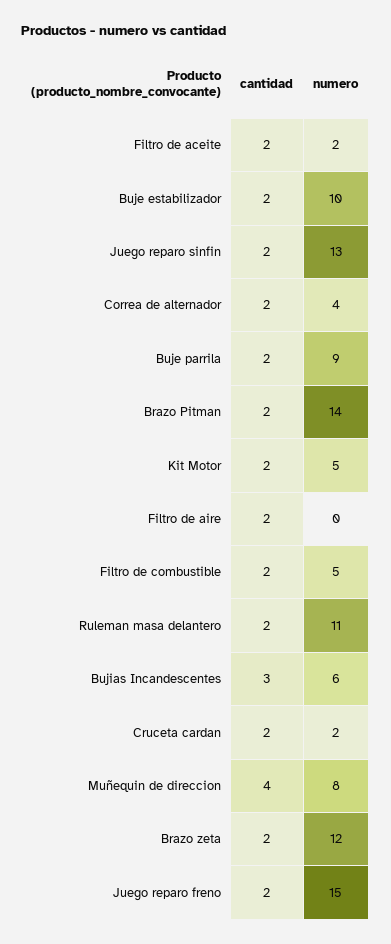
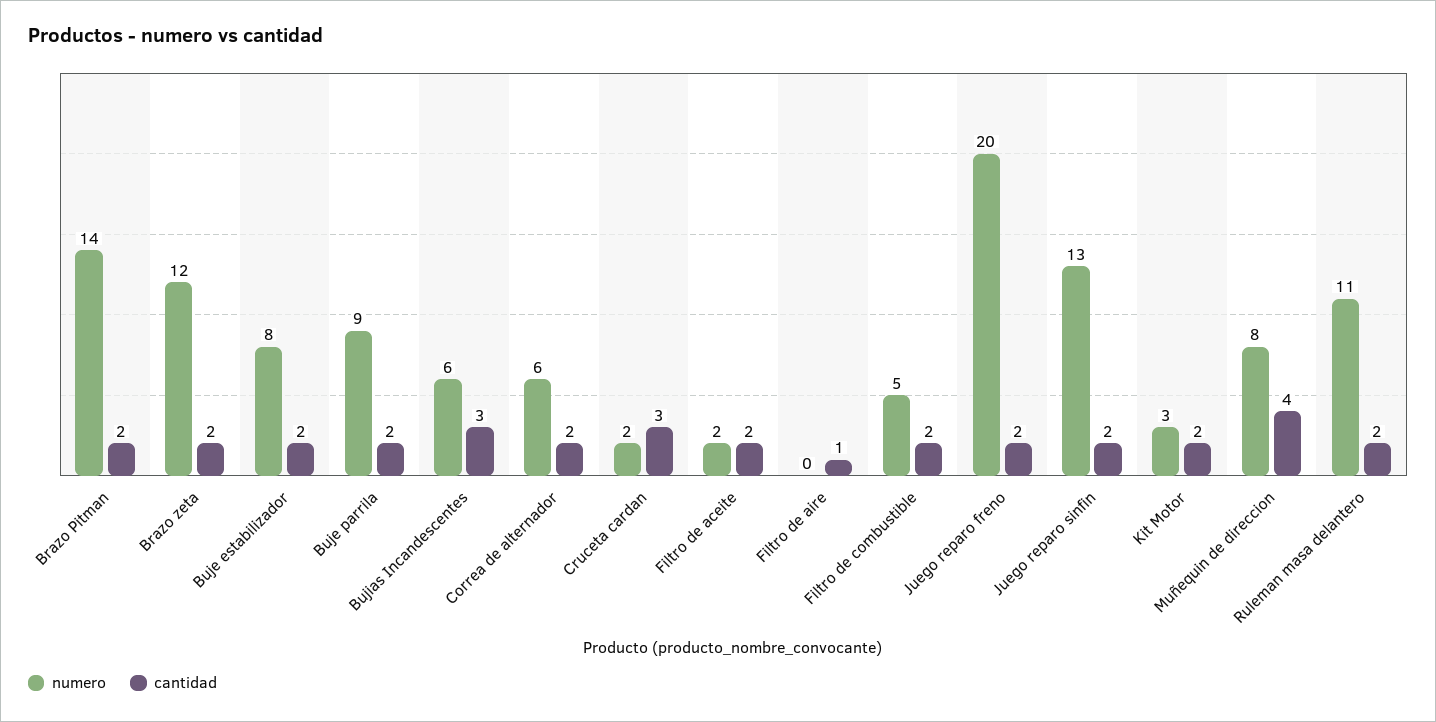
  {
    "cantidad": {
      "Filtro de aceite": 2,
      "Buje estabilizador": 2,
      "Juego reparo sinfin": 2,
      "Correa de alternador": 2,
      "Buje parrila": 2,
      "Brazo Pitman": 2,
      "Kit Motor": 2,
-     "Filtro de aire": 2,
+     "Filtro de aire": 1,
      "Filtro de combustible": 2,
      "Ruleman masa delantero": 2,
      "Bujias Incandescentes": 3,
-     "Cruceta cardan": 2,
+     "Cruceta cardan": 3,
      "Muñequin de direccion": 4,
      "Brazo zeta": 2,
      "Juego reparo freno": 2
    },
    "numero": {
      "Filtro de aceite": 2,
-     "Buje estabilizador": 10,
+     "Buje estabilizador": 8,
      "Juego reparo sinfin": 13,
-     "Correa de alternador": 4,
+     "Correa de alternador": 6,
      "Buje parrila": 9,
      "Brazo Pitman": 14,
-     "Kit Motor": 5,
+     "Kit Motor": 3,
      "Filtro de aire": 0,
      "Filtro de combustible": 5,
      "Ruleman masa delantero": 11,
      "Bujias Incandescentes": 6,
      "Cruceta cardan": 2,
      "Muñequin de direccion": 8,
      "Brazo zeta": 12,
-     "Juego reparo freno": 15
+     "Juego reparo freno": 20
    }
  }

